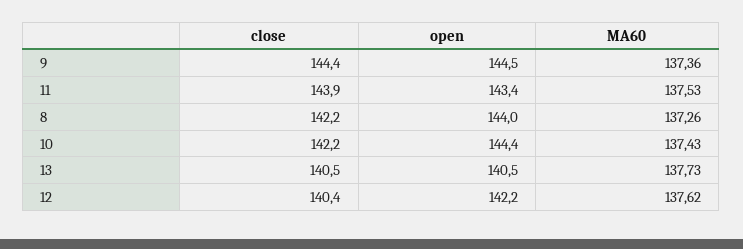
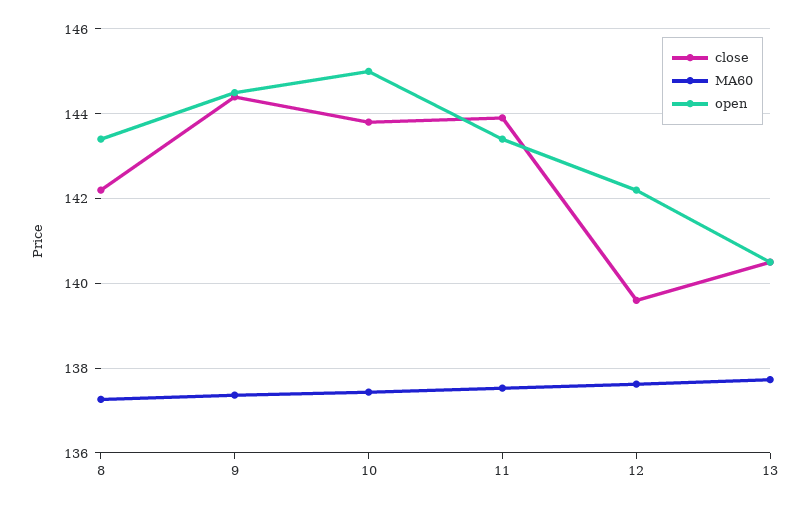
  {
    "close": {
      "9": 144.4,
      "11": 143.9,
      "8": 142.2,
-     "10": 142.2,
+     "10": 143.8,
      "13": 140.5,
-     "12": 140.4
+     "12": 139.6
    },
    "open": {
      "9": 144.5,
      "11": 143.4,
-     "8": 144,
+     "8": 143.4,
-     "10": 144.4,
+     "10": 145,
      "13": 140.5,
      "12": 142.2
    },
    "MA60": {
      "9": 137.36,
      "11": 137.53,
      "8": 137.26,
      "10": 137.43,
      "13": 137.73,
      "12": 137.62
    }
  }

